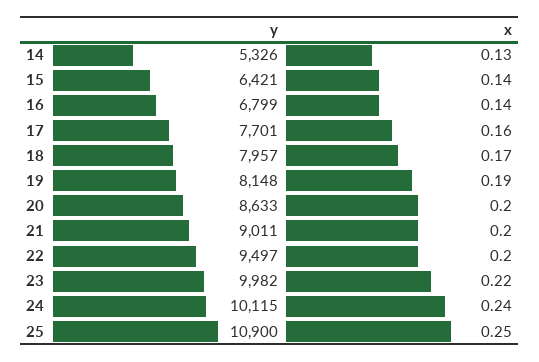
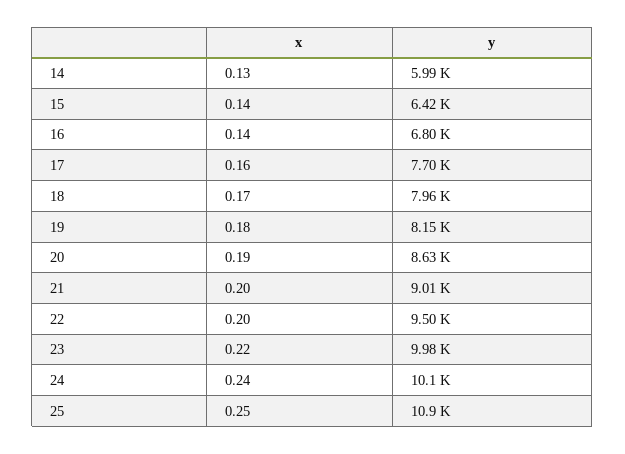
  {
    "y": {
-     "14": 5326,
+     "14": 5990,
      "15": 6421,
      "16": 6799,
      "17": 7701,
      "18": 7957,
      "19": 8148,
      "20": 8633,
      "21": 9011,
      "22": 9497,
      "23": 9982,
      "24": 10115,
      "25": 10900
    },
    "x": {
      "14": 0.13,
      "15": 0.14,
      "16": 0.14,
      "17": 0.16,
      "18": 0.17,
-     "19": 0.19,
+     "19": 0.18,
-     "20": 0.2,
+     "20": 0.19,
      "21": 0.2,
      "22": 0.2,
      "23": 0.22,
      "24": 0.24,
      "25": 0.25
    }
  }

